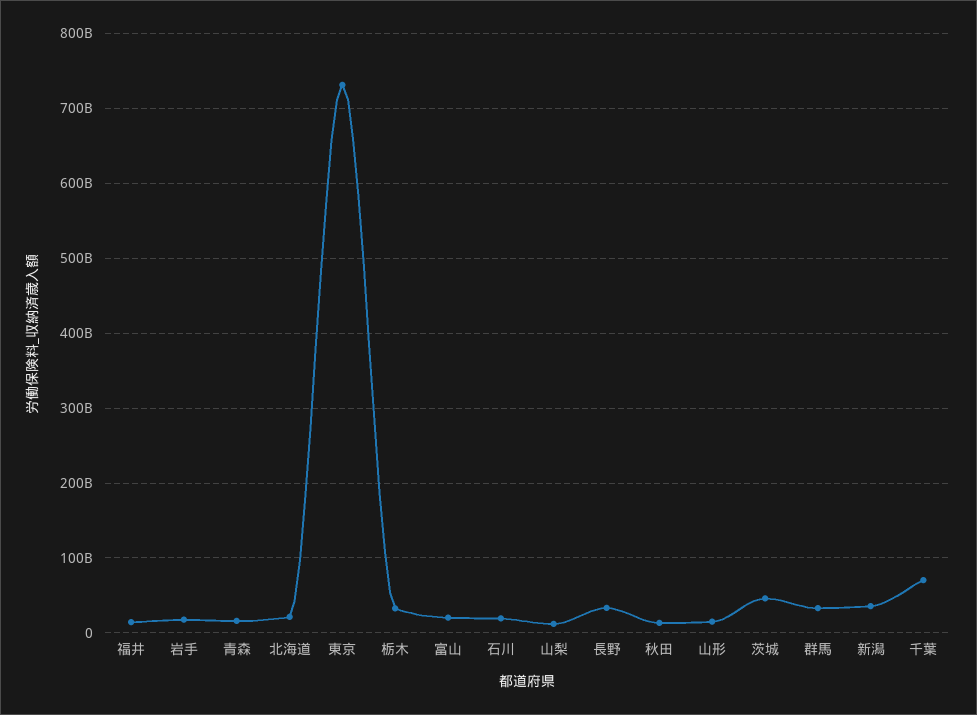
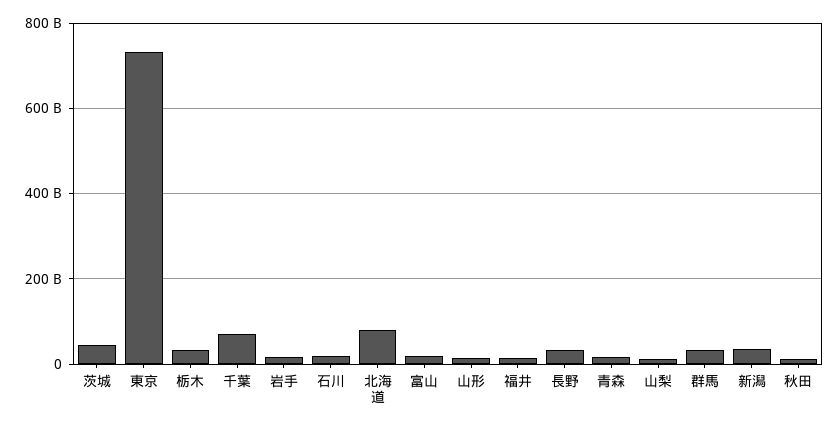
  {
    "福井": 10000000000,
    "岩手": 20000000000,
    "青森": 20000000000,
-   "北海道": 20000000000,
+   "北海道": 80000000000,
    "東京": 730000000000,
    "栃木": 30000000000,
    "富山": 20000000000,
    "石川": 20000000000,
    "山梨": 10000000000,
    "長野": 30000000000,
    "秋田": 10000000000,
    "山形": 10000000000,
    "茨城": 50000000000,
    "群馬": 30000000000,
    "新潟": 40000000000,
    "千葉": 70000000000
  }

